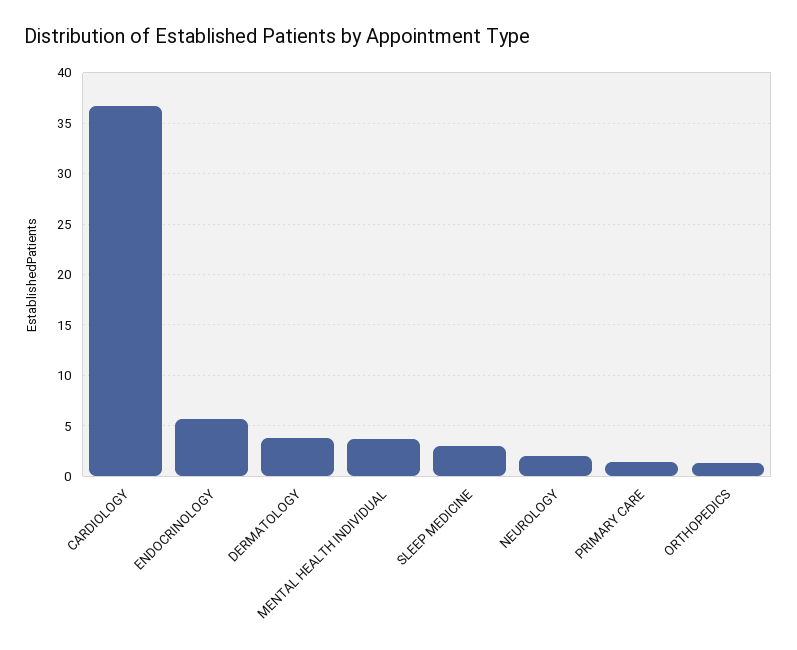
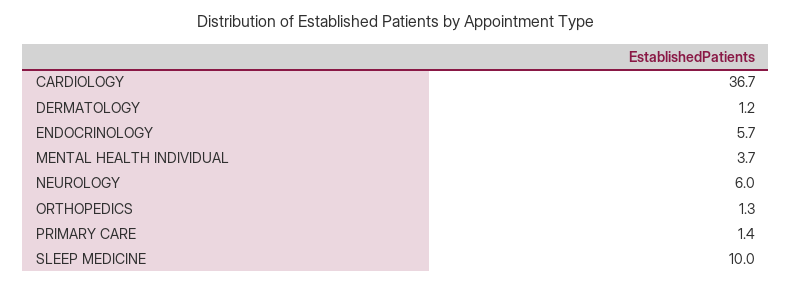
  {
    "CARDIOLOGY": 36.7,
    "ENDOCRINOLOGY": 5.7,
-   "DERMATOLOGY": 4,
+   "DERMATOLOGY": 1.2,
    "MENTAL HEALTH INDIVIDUAL": 3.7,
-   "SLEEP MEDICINE": 3,
+   "SLEEP MEDICINE": 10,
-   "NEUROLOGY": 2,
+   "NEUROLOGY": 6,
    "PRIMARY CARE": 1.4,
    "ORTHOPEDICS": 1.3
  }

